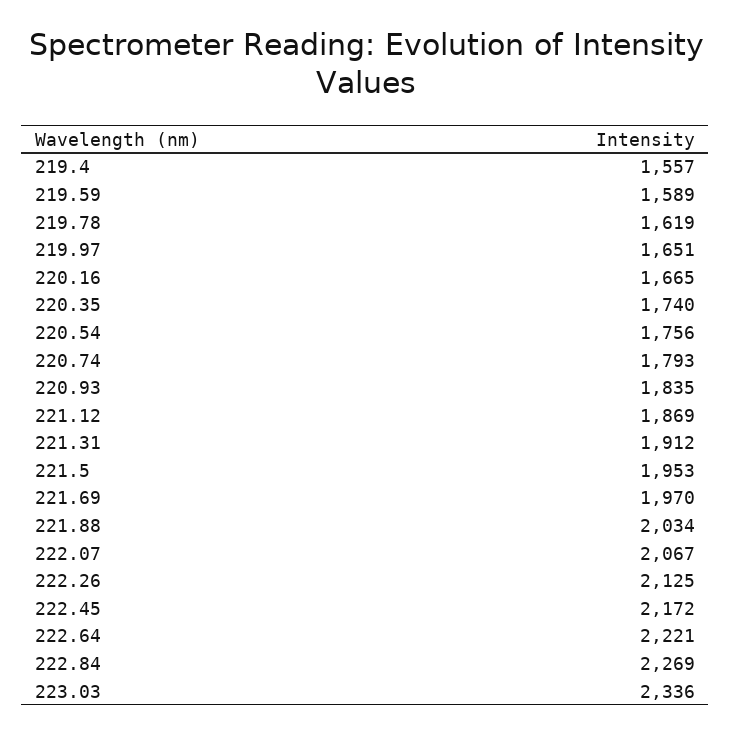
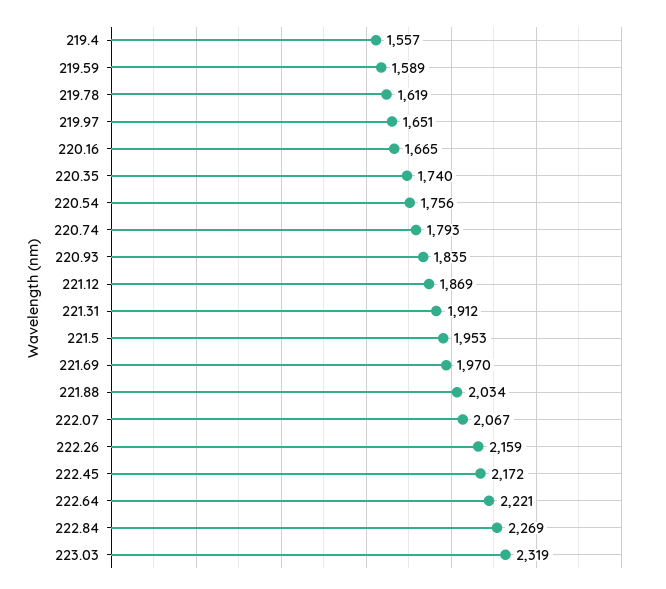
  {
    "219.4": 1557,
    "219.59": 1589,
    "219.78": 1619,
    "219.97": 1651,
    "220.16": 1665,
    "220.35": 1740,
    "220.54": 1756,
    "220.74": 1793,
    "220.93": 1835,
    "221.12": 1869,
    "221.31": 1912,
    "221.5": 1953,
    "221.69": 1970,
    "221.88": 2034,
    "222.07": 2067,
-   "222.26": 2125,
+   "222.26": 2159,
    "222.45": 2172,
    "222.64": 2221,
    "222.84": 2269,
-   "223.03": 2336
+   "223.03": 2319
  }

